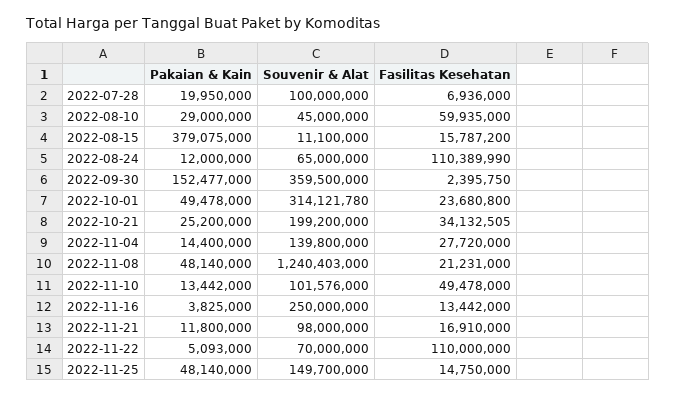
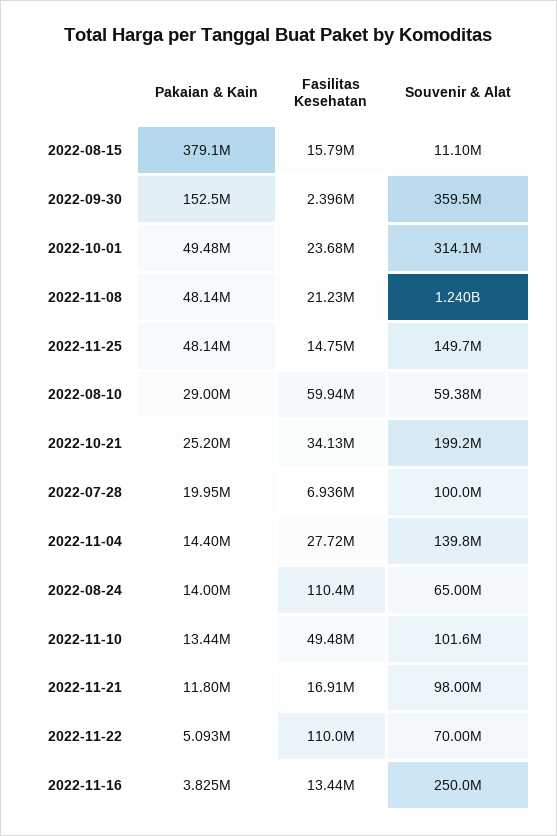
  {
    "Pakaian & Kain": {
      "2022-07-28": 19950000,
      "2022-08-10": 29000000,
      "2022-08-15": 379075000,
-     "2022-08-24": 12000000,
+     "2022-08-24": 14000000,
      "2022-09-30": 152477000,
      "2022-10-01": 49478000,
      "2022-10-21": 25200000,
      "2022-11-04": 14400000,
      "2022-11-08": 48140000,
      "2022-11-10": 13442000,
      "2022-11-16": 3825000,
      "2022-11-21": 11800000,
      "2022-11-22": 5093000,
      "2022-11-25": 48140000
    },
    "Souvenir & Alat": {
      "2022-07-28": 100000000,
-     "2022-08-10": 45000000,
+     "2022-08-10": 59380000,
      "2022-08-15": 11100000,
      "2022-08-24": 65000000,
      "2022-09-30": 359500000,
      "2022-10-01": 314121780,
      "2022-10-21": 199200000,
      "2022-11-04": 139800000,
      "2022-11-08": 1240403000,
      "2022-11-10": 101576000,
      "2022-11-16": 250000000,
      "2022-11-21": 98000000,
      "2022-11-22": 70000000,
      "2022-11-25": 149700000
    },
    "Fasilitas Kesehatan": {
      "2022-07-28": 6936000,
      "2022-08-10": 59935000,
      "2022-08-15": 15787200,
      "2022-08-24": 110389990,
      "2022-09-30": 2395750,
      "2022-10-01": 23680800,
      "2022-10-21": 34132505,
      "2022-11-04": 27720000,
      "2022-11-08": 21231000,
      "2022-11-10": 49478000,
      "2022-11-16": 13442000,
      "2022-11-21": 16910000,
      "2022-11-22": 110000000,
      "2022-11-25": 14750000
    }
  }

